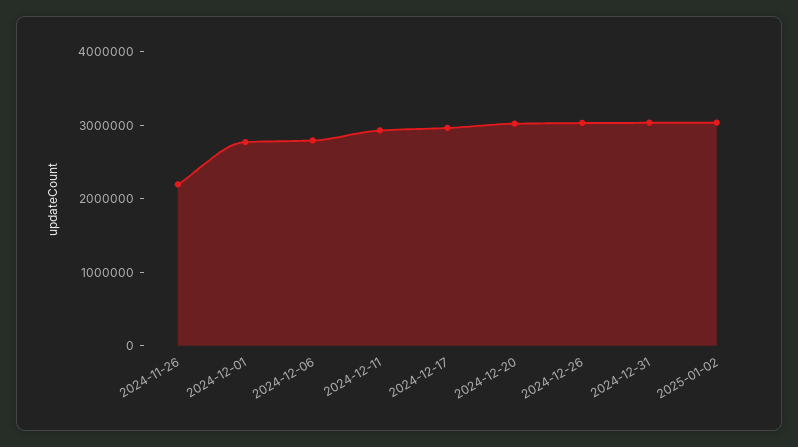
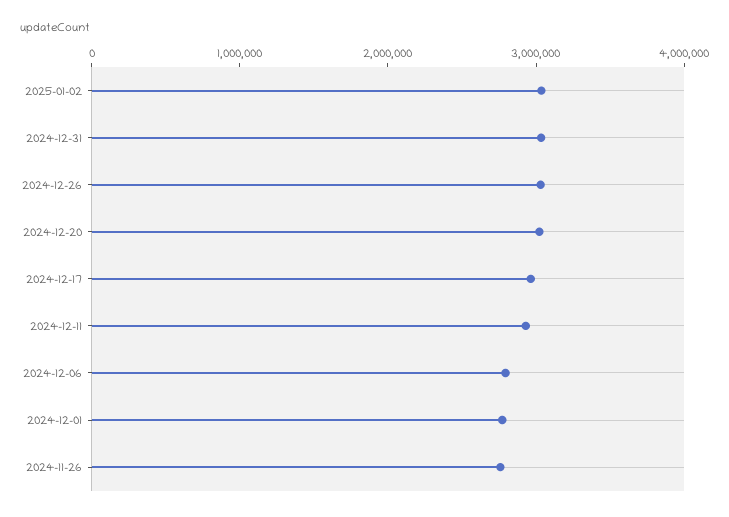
  {
-   "2024-11-26": 2200000,
+   "2024-11-26": 2800000,
    "2024-12-01": 2800000,
    "2024-12-06": 2800000,
    "2024-12-11": 3000000,
    "2024-12-17": 3000000,
    "2024-12-20": 3000000,
    "2024-12-26": 3000000,
    "2024-12-31": 3000000,
    "2025-01-02": 3000000
  }

